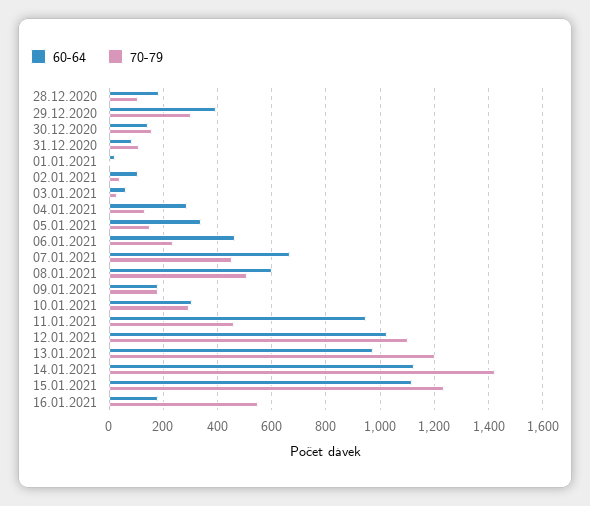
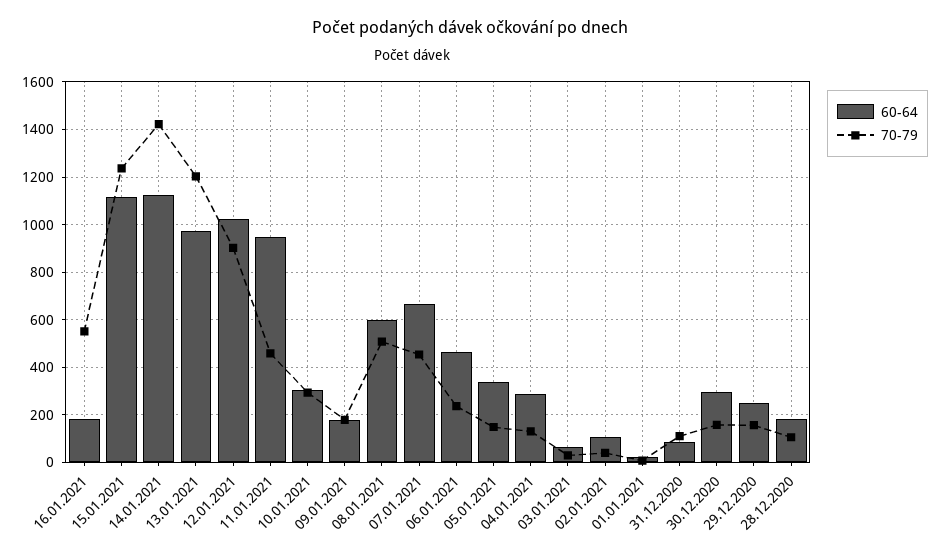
  {
    "60-64": {
      "28.12.2020": 175,
-     "29.12.2020": 400,
+     "29.12.2020": 250,
-     "30.12.2020": 150,
+     "30.12.2020": 300,
      "31.12.2020": 75,
      "01.01.2021": 25,
      "02.01.2021": 100,
      "03.01.2021": 75,
      "04.01.2021": 300,
      "05.01.2021": 350,
      "06.01.2021": 475,
      "07.01.2021": 675,
      "08.01.2021": 600,
      "09.01.2021": 175,
      "10.01.2021": 300,
      "11.01.2021": 950,
      "12.01.2021": 1025,
      "13.01.2021": 975,
      "14.01.2021": 1125,
      "15.01.2021": 1125,
      "16.01.2021": 175
    },
    "70-79": {
      "28.12.2020": 100,
-     "29.12.2020": 300,
+     "29.12.2020": 150,
      "30.12.2020": 150,
      "31.12.2020": 100,
      "01.01.2021": 0,
      "02.01.2021": 50,
      "03.01.2021": 25,
      "04.01.2021": 125,
      "05.01.2021": 150,
      "06.01.2021": 225,
      "07.01.2021": 450,
      "08.01.2021": 500,
      "09.01.2021": 175,
      "10.01.2021": 300,
      "11.01.2021": 450,
-     "12.01.2021": 1100,
+     "12.01.2021": 900,
      "13.01.2021": 1200,
      "14.01.2021": 1425,
      "15.01.2021": 1225,
      "16.01.2021": 550
    }
  }

